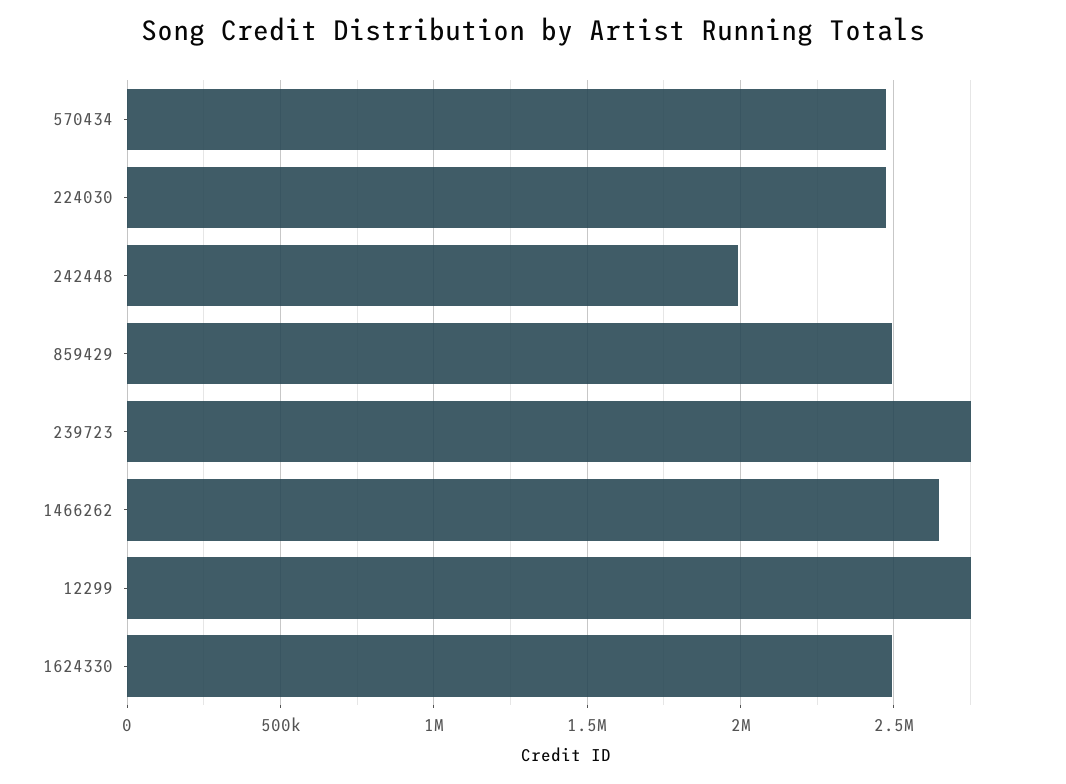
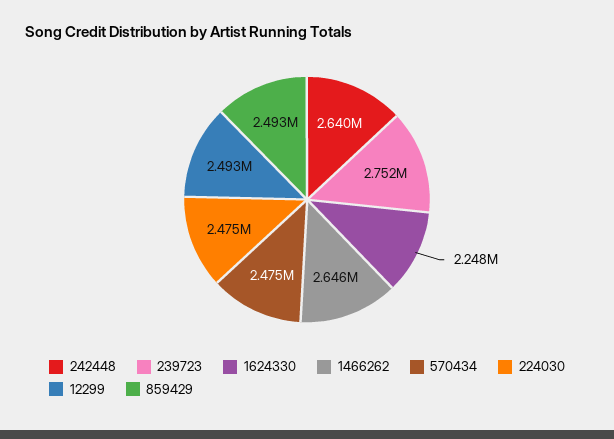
  {
    "570434": 2475000,
    "224030": 2475000,
-   "242448": 2000000,
+   "242448": 2640000,
    "859429": 2493000,
    "239723": 2752000,
    "1466262": 2646000,
-   "12299": 2750000,
+   "12299": 2493000,
-   "1624330": 2500000
+   "1624330": 2248000
  }

